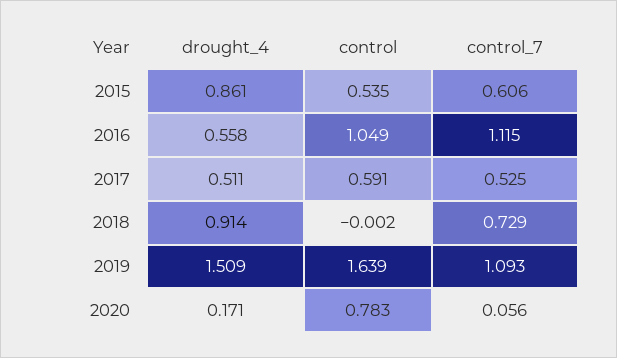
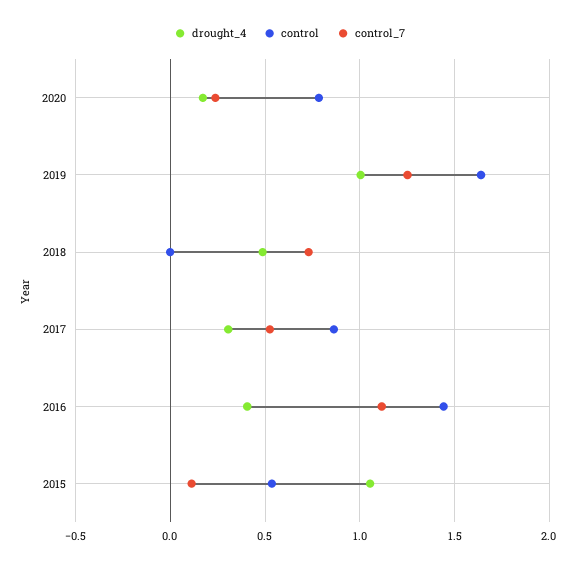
  {
    "drought_4": {
-     "2015": 0.861,
+     "2015": 1.05,
-     "2016": 0.558,
+     "2016": 0.4,
-     "2017": 0.511,
+     "2017": 0.3,
-     "2018": 0.914,
+     "2018": 0.5,
-     "2019": 1.509,
+     "2019": 1,
      "2020": 0.171
    },
    "control": {
      "2015": 0.535,
-     "2016": 1.049,
+     "2016": 1.45,
-     "2017": 0.591,
+     "2017": 0.85,
      "2018": -0.002,
      "2019": 1.639,
      "2020": 0.783
    },
    "control_7": {
-     "2015": 0.606,
+     "2015": 0.1,
      "2016": 1.115,
      "2017": 0.525,
      "2018": 0.729,
-     "2019": 1.093,
+     "2019": 1.25,
-     "2020": 0.056
+     "2020": 0.25
    }
  }

